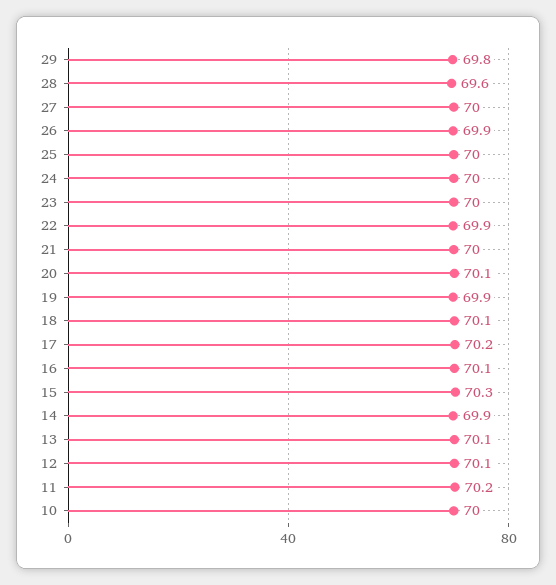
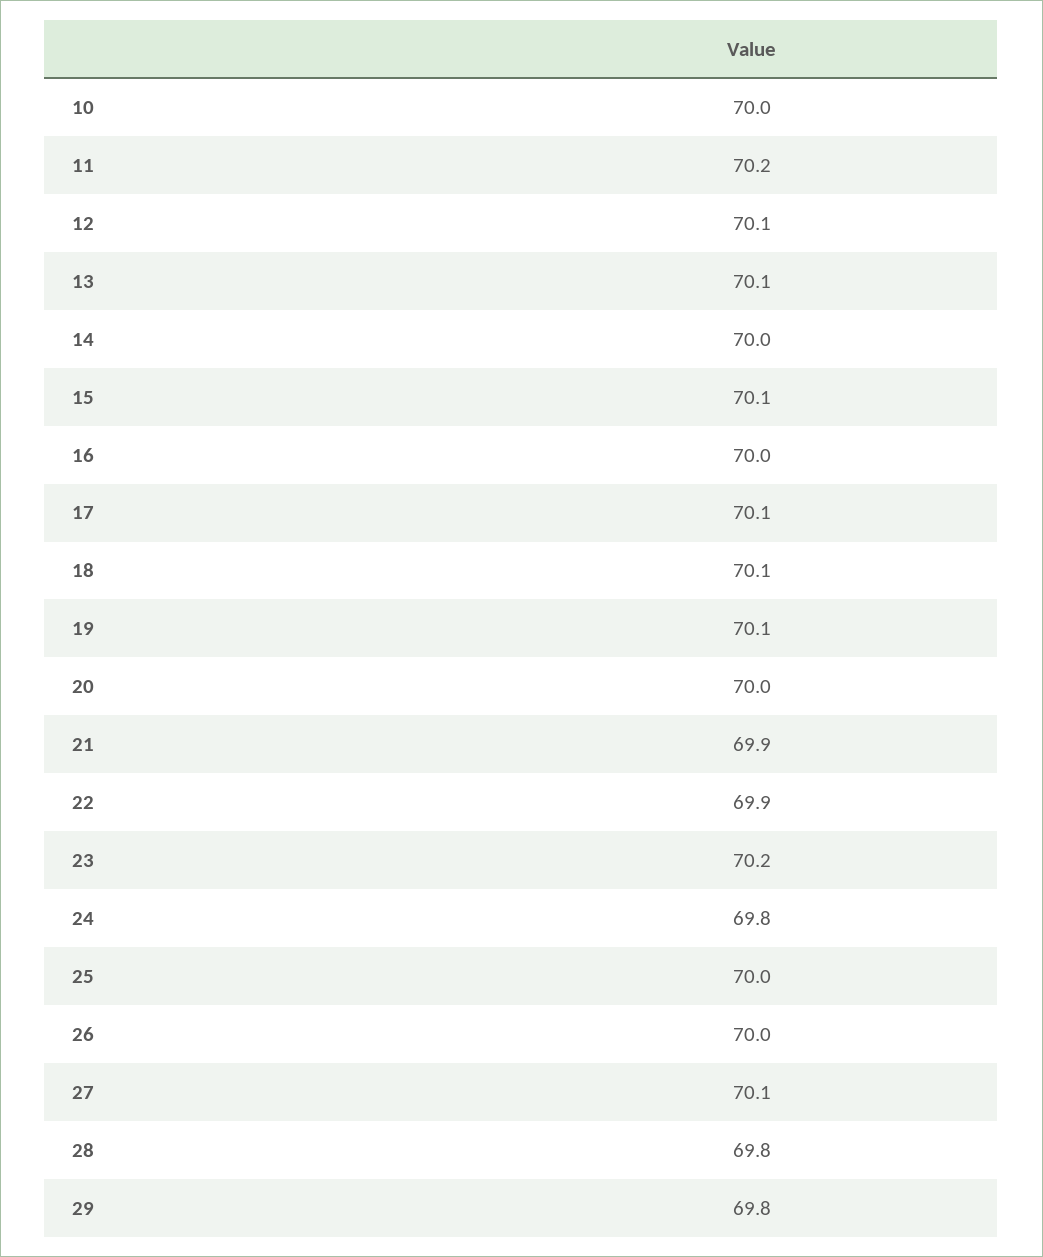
  {
    "29": 69.8,
-   "28": 69.6,
+   "28": 69.8,
-   "27": 70,
+   "27": 70.1,
-   "26": 69.9,
+   "26": 70,
    "25": 70,
-   "24": 70,
+   "24": 69.8,
-   "23": 70,
+   "23": 70.2,
    "22": 69.9,
-   "21": 70,
+   "21": 69.9,
-   "20": 70.1,
+   "20": 70,
-   "19": 69.9,
+   "19": 70.1,
    "18": 70.1,
-   "17": 70.2,
+   "17": 70.1,
-   "16": 70.1,
+   "16": 70,
-   "15": 70.3,
+   "15": 70.1,
-   "14": 69.9,
+   "14": 70,
    "13": 70.1,
    "12": 70.1,
    "11": 70.2,
    "10": 70
  }

